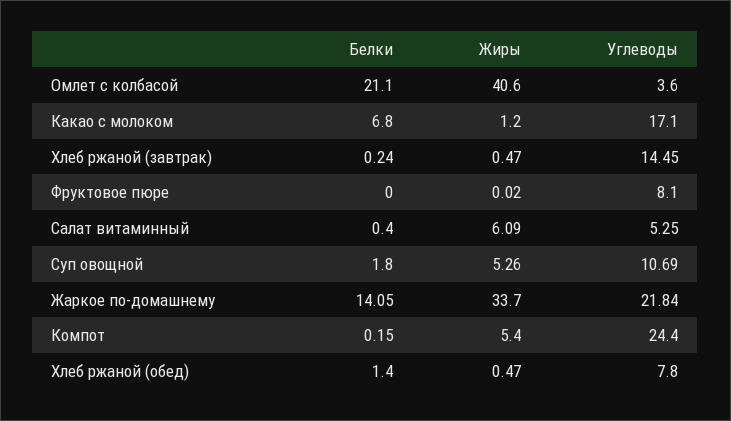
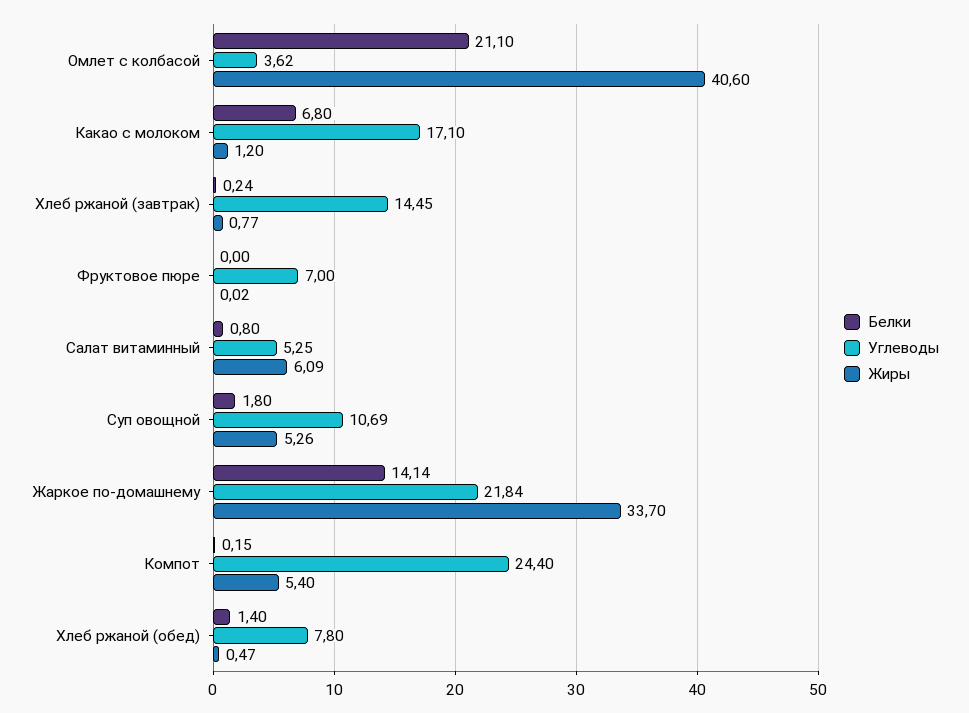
  {
    "Белки": {
      "Омлет с колбасой": 21.1,
      "Какао с молоком": 6.8,
      "Хлеб ржаной (завтрак)": 0.24,
      "Фруктовое пюре": 0,
-     "Салат витаминный": 0.4,
+     "Салат витаминный": 0.8,
      "Суп овощной": 1.8,
-     "Жаркое по-домашнему": 14.05,
+     "Жаркое по-домашнему": 14.14,
      "Компот": 0.15,
      "Хлеб ржаной (обед)": 1.4
    },
    "Жиры": {
      "Омлет с колбасой": 40.6,
      "Какао с молоком": 1.2,
-     "Хлеб ржаной (завтрак)": 0.47,
+     "Хлеб ржаной (завтрак)": 0.77,
      "Фруктовое пюре": 0.02,
      "Салат витаминный": 6.09,
      "Суп овощной": 5.26,
      "Жаркое по-домашнему": 33.7,
      "Компот": 5.4,
      "Хлеб ржаной (обед)": 0.47
    },
    "Углеводы": {
-     "Омлет с колбасой": 3.6,
+     "Омлет с колбасой": 3.62,
      "Какао с молоком": 17.1,
      "Хлеб ржаной (завтрак)": 14.45,
-     "Фруктовое пюре": 8.1,
+     "Фруктовое пюре": 7,
      "Салат витаминный": 5.25,
      "Суп овощной": 10.69,
      "Жаркое по-домашнему": 21.84,
      "Компот": 24.4,
      "Хлеб ржаной (обед)": 7.8
    }
  }

